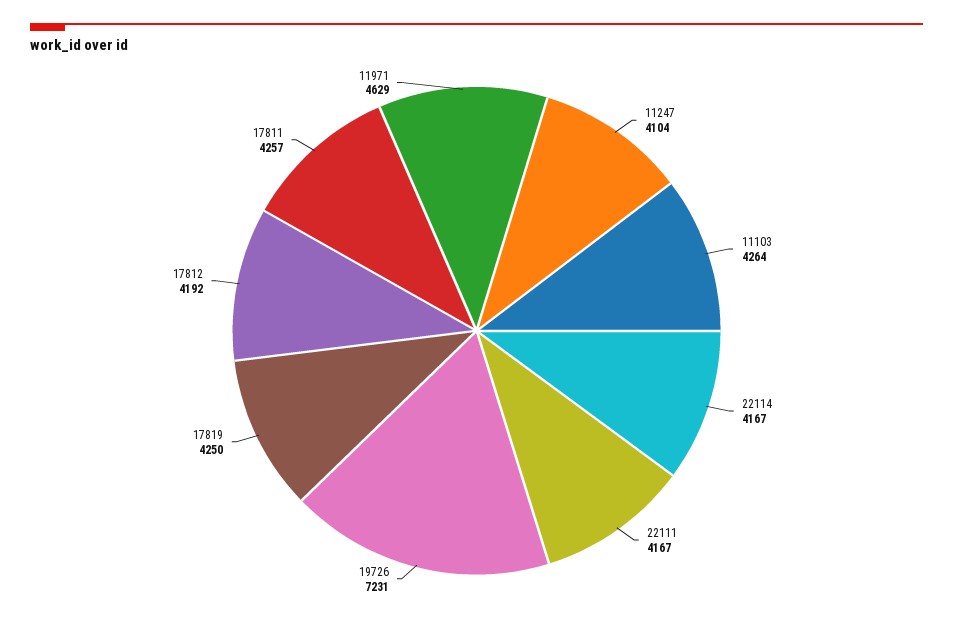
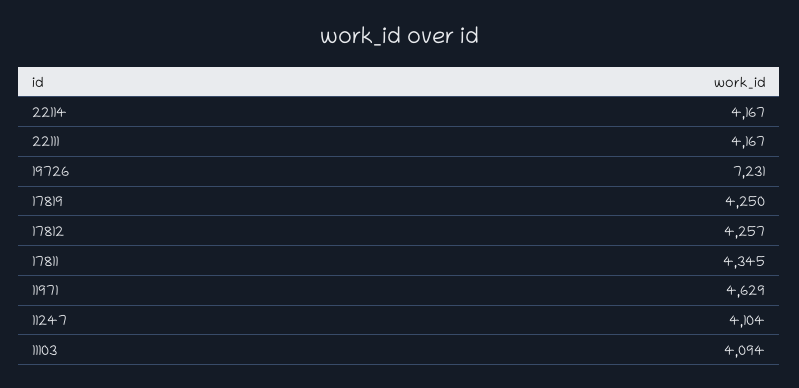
  {
    "11247": 4104,
-   "11103": 4264,
+   "11103": 4094,
    "22114": 4167,
    "22111": 4167,
    "19726": 7231,
    "17819": 4250,
-   "17812": 4192,
+   "17812": 4257,
-   "17811": 4257,
+   "17811": 4345,
    "11971": 4629
  }

